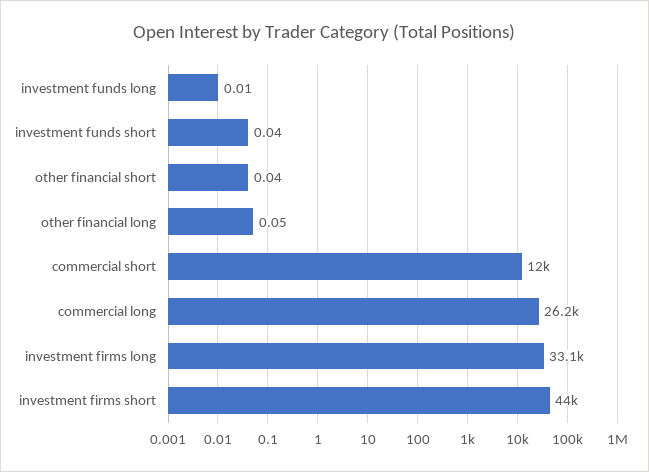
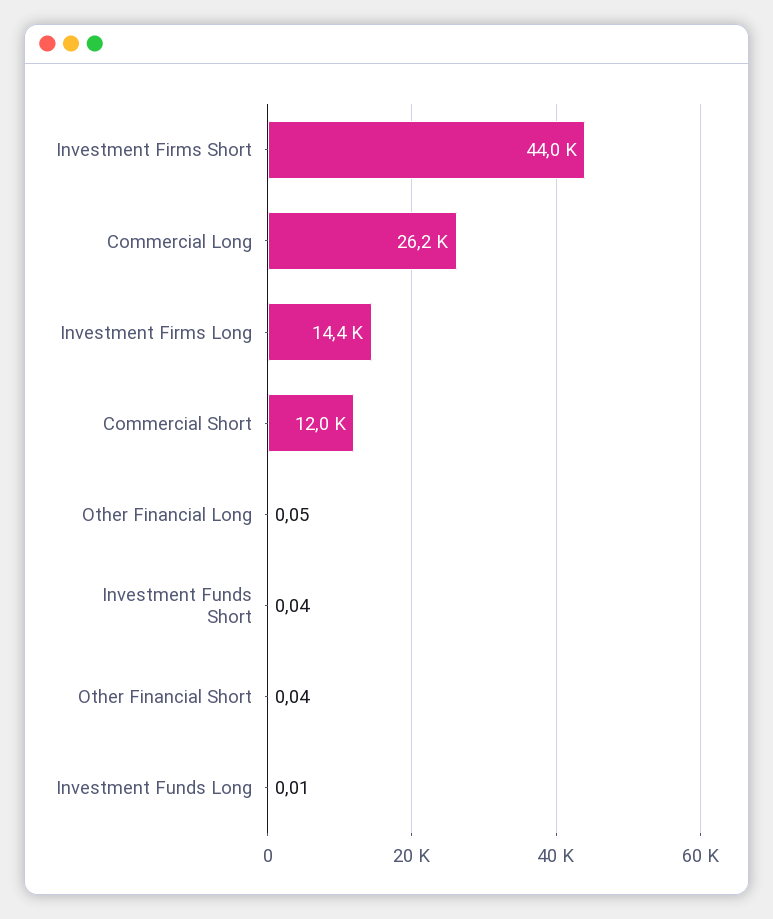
  {
    "investment funds long": 0.01,
    "investment funds short": 0.04,
    "other financial short": 0.04,
    "other financial long": 0.05,
    "commercial short": 12000,
    "commercial long": 26200,
-   "investment firms long": 33100,
+   "investment firms long": 14400,
    "investment firms short": 44000
  }

